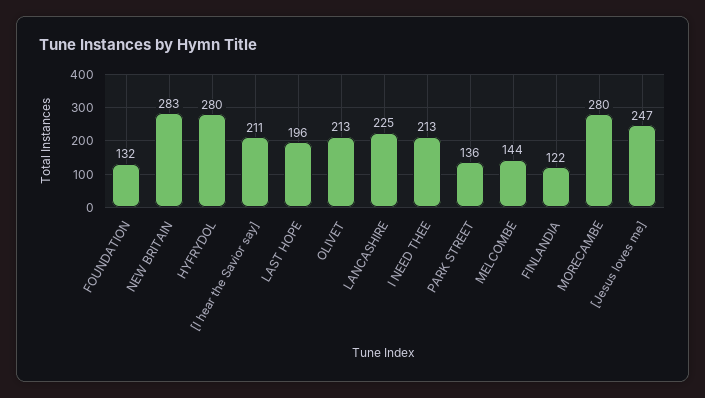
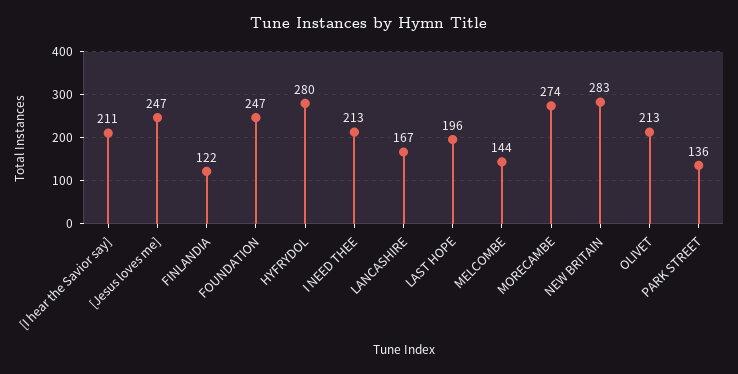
  {
-   "FOUNDATION": 132,
+   "FOUNDATION": 247,
    "NEW BRITAIN": 283,
    "HYFRYDOL": 280,
    "[I hear the Savior say]": 211,
    "LAST HOPE": 196,
    "OLIVET": 213,
-   "LANCASHIRE": 225,
+   "LANCASHIRE": 167,
    "I NEED THEE": 213,
    "PARK STREET": 136,
    "MELCOMBE": 144,
    "FINLANDIA": 122,
-   "MORECAMBE": 280,
+   "MORECAMBE": 274,
    "[Jesus loves me]": 247
  }

